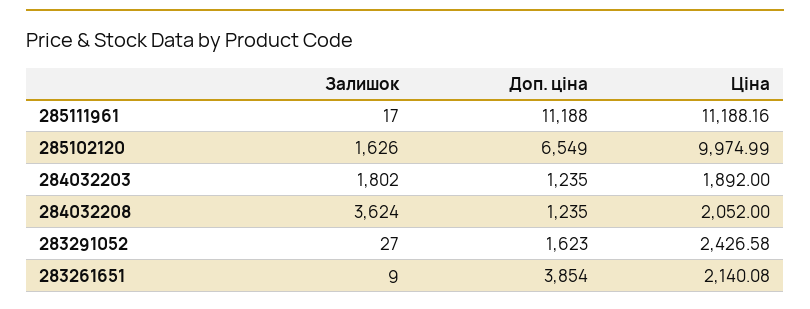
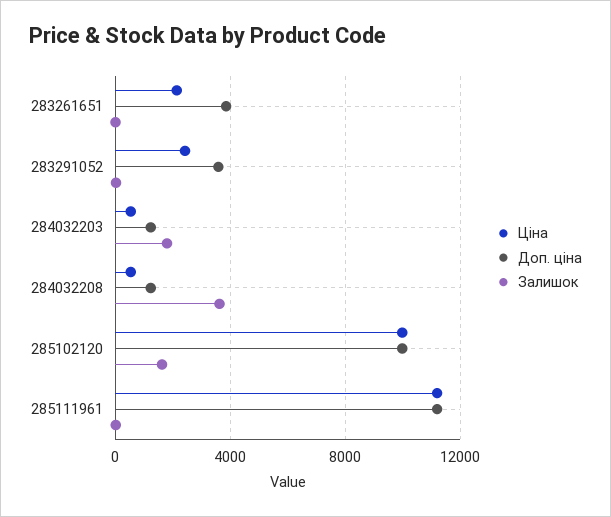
  {
    "Залишок": {
      "285111961": 17,
      "285102120": 1626,
      "284032203": 1802,
      "284032208": 3624,
      "283291052": 27,
      "283261651": 9
    },
    "Доп. ціна": {
      "285111961": 11188,
-     "285102120": 6549,
+     "285102120": 10000,
      "284032203": 1235,
      "284032208": 1235,
-     "283291052": 1623,
+     "283291052": 3500,
      "283261651": 3854
    },
    "Ціна": {
      "285111961": 11188.16,
      "285102120": 9974.99,
-     "284032203": 1892,
+     "284032203": 500,
-     "284032208": 2052,
+     "284032208": 500,
      "283291052": 2426.58,
      "283261651": 2140.08
    }
  }

